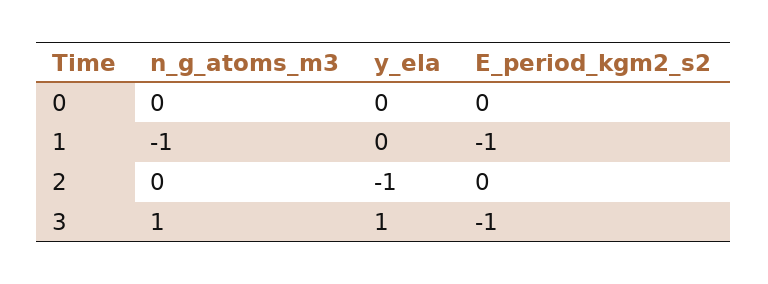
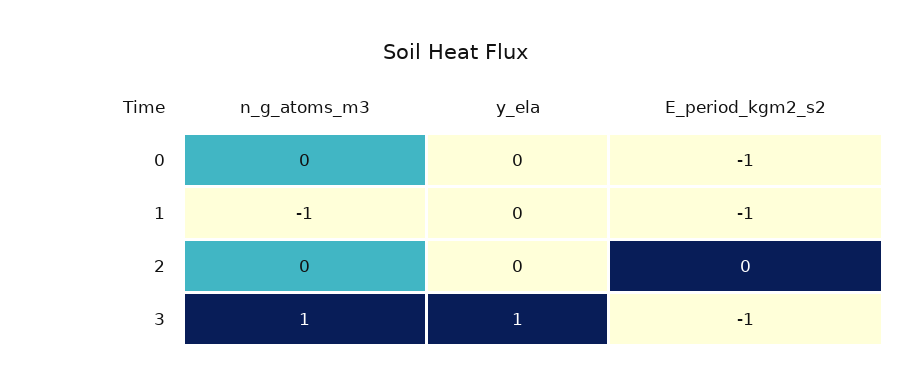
  {
    "n_g_atoms_m3": {
      "0": 0,
      "1": -1,
      "2": 0,
      "3": 1
    },
    "y_ela": {
      "0": 0,
      "1": 0,
-     "2": -1,
+     "2": 0,
      "3": 1
    },
    "E_period_kgm2_s2": {
-     "0": 0,
+     "0": -1,
      "1": -1,
      "2": 0,
      "3": -1
    }
  }

